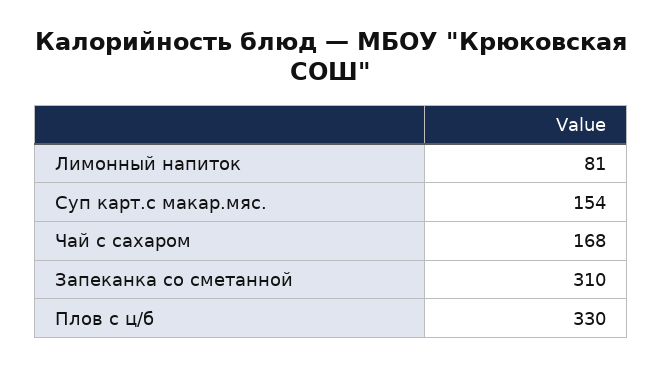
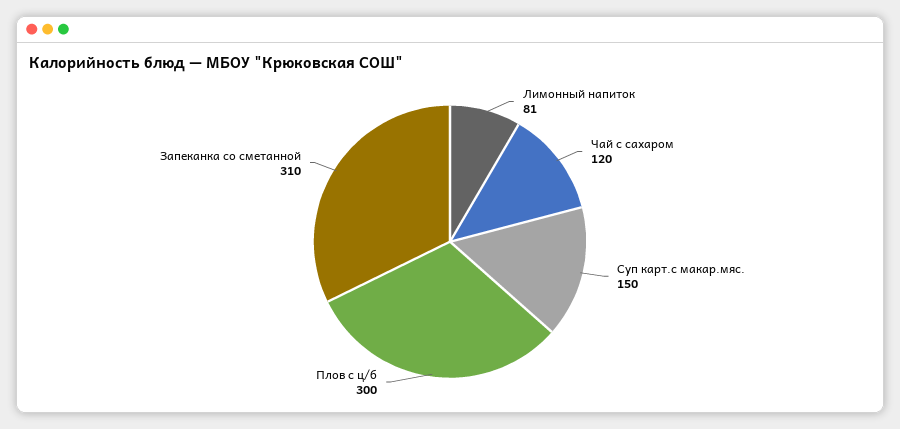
  {
    "Лимонный напиток": 81,
-   "Суп карт.с макар.мяс.": 154,
+   "Суп карт.с макар.мяс.": 150,
-   "Чай с сахаром": 168,
+   "Чай с сахаром": 120,
    "Запеканка со сметанной": 310,
-   "Плов с ц/б": 330
+   "Плов с ц/б": 300
  }

